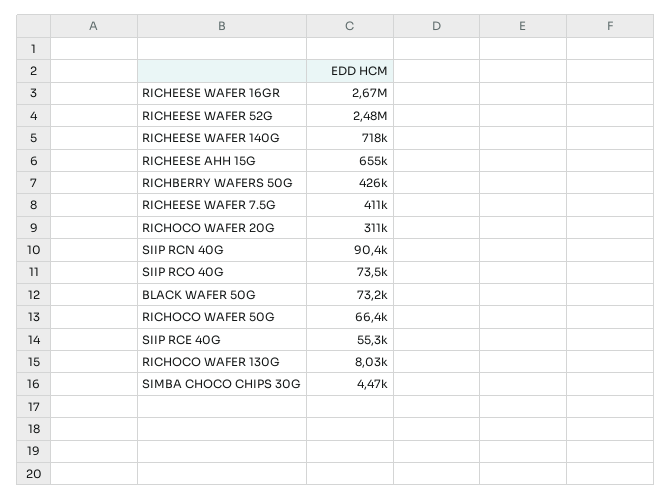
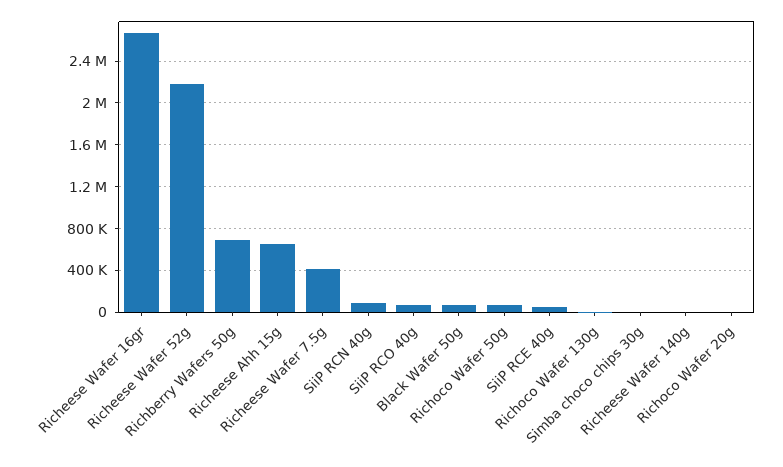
  {
    "RICHEESE WAFER 16GR": 2670000,
-   "RICHEESE WAFER 52G": 2480000,
+   "RICHEESE WAFER 52G": 2200000,
-   "RICHEESE WAFER 140G": 718000,
+   "RICHEESE WAFER 140G": 0,
    "RICHEESE AHH 15G": 655000,
-   "RICHBERRY WAFERS 50G": 426000,
+   "RICHBERRY WAFERS 50G": 700000,
    "RICHEESE WAFER 7.5G": 411000,
-   "RICHOCO WAFER 20G": 311000,
+   "RICHOCO WAFER 20G": 0,
    "SIIP RCN 40G": 90400,
    "SIIP RCO 40G": 73500,
    "BLACK WAFER 50G": 73200,
    "RICHOCO WAFER 50G": 66400,
    "SIIP RCE 40G": 55300,
    "RICHOCO WAFER 130G": 8030,
    "SIMBA CHOCO CHIPS 30G": 4470
  }

